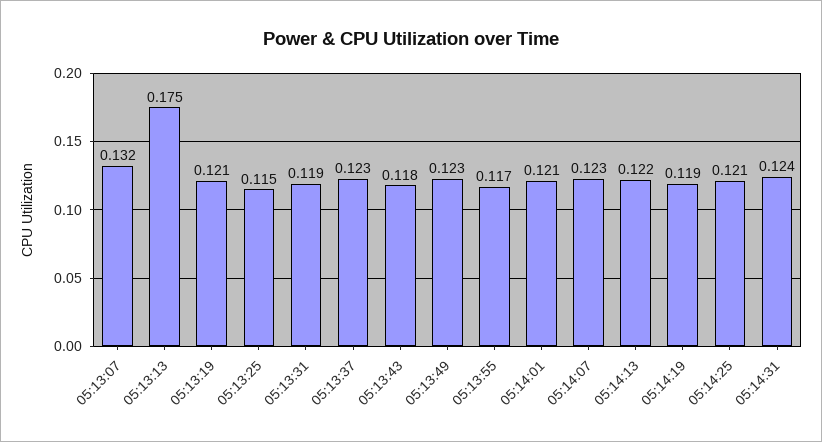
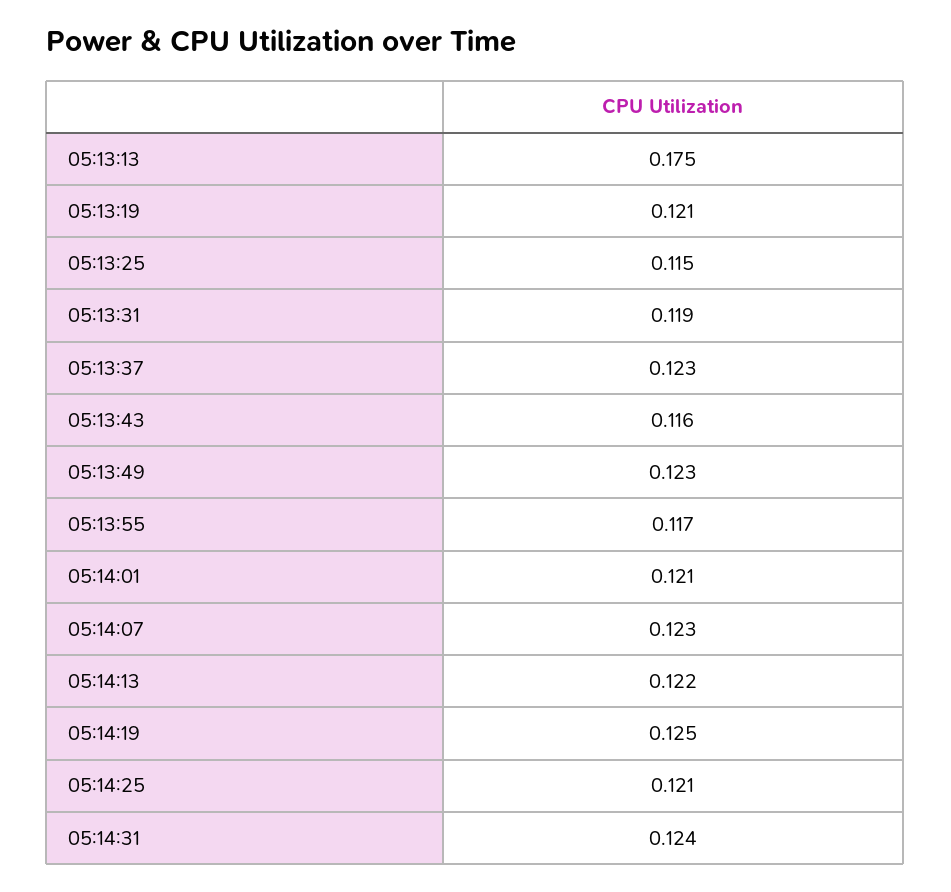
  {
-   "05:13:07": 0.132,
    "05:13:13": 0.175,
    "05:13:19": 0.121,
    "05:13:25": 0.115,
    "05:13:31": 0.119,
    "05:13:37": 0.123,
-   "05:13:43": 0.118,
+   "05:13:43": 0.116,
    "05:13:49": 0.123,
    "05:13:55": 0.117,
    "05:14:01": 0.121,
    "05:14:07": 0.123,
    "05:14:13": 0.122,
-   "05:14:19": 0.119,
+   "05:14:19": 0.125,
    "05:14:25": 0.121,
    "05:14:31": 0.124
  }

